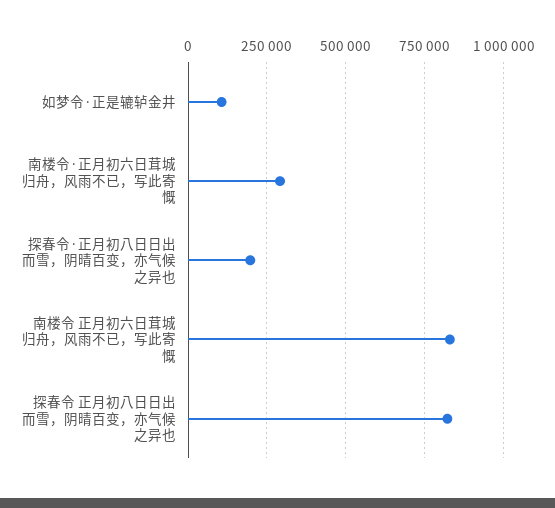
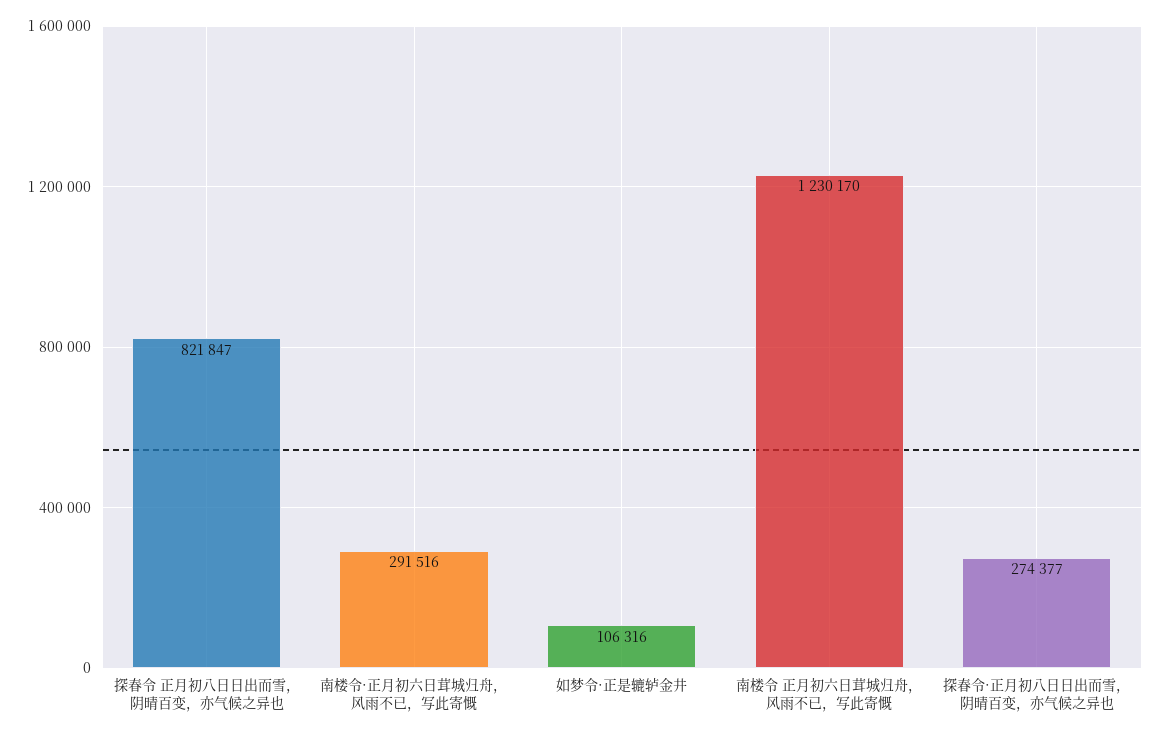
  {
    "如梦令·正是辘轳金井": 106316,
    "南楼令·正月初六日茸城归舟，风雨不已，写此寄慨": 291516,
-   "探春令·正月初八日日出而雪，阴晴百变，亦气候之异也": 200000,
+   "探春令·正月初八日日出而雪，阴晴百变，亦气候之异也": 274377,
-   "南楼令 正月初六日茸城归舟，风雨不已，写此寄慨": 825000,
+   "南楼令 正月初六日茸城归舟，风雨不已，写此寄慨": 1230170,
    "探春令 正月初八日日出而雪，阴晴百变，亦气候之异也": 821847
  }

